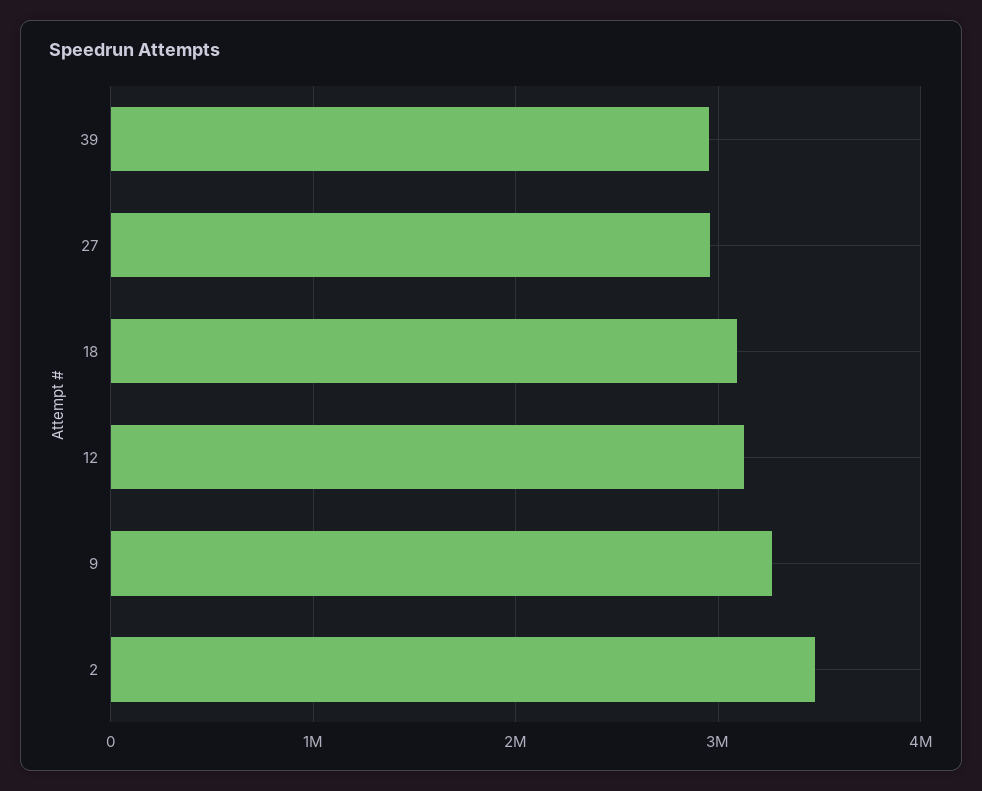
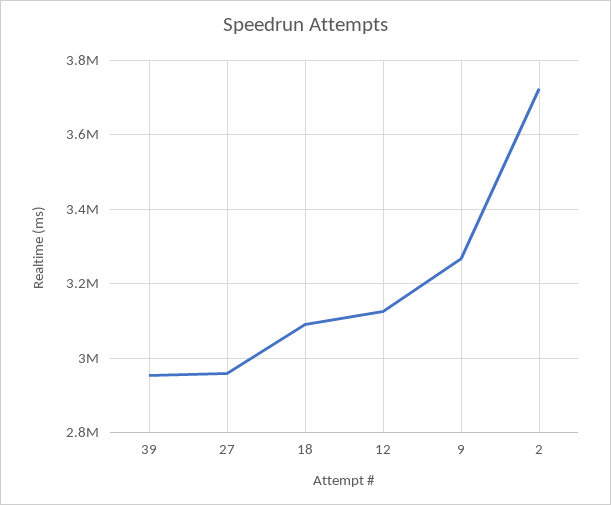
  {
    "39": 2960000,
    "27": 2960000,
    "18": 3100000,
    "12": 3120000,
    "9": 3260000,
-   "2": 3500000
+   "2": 3720000
  }

